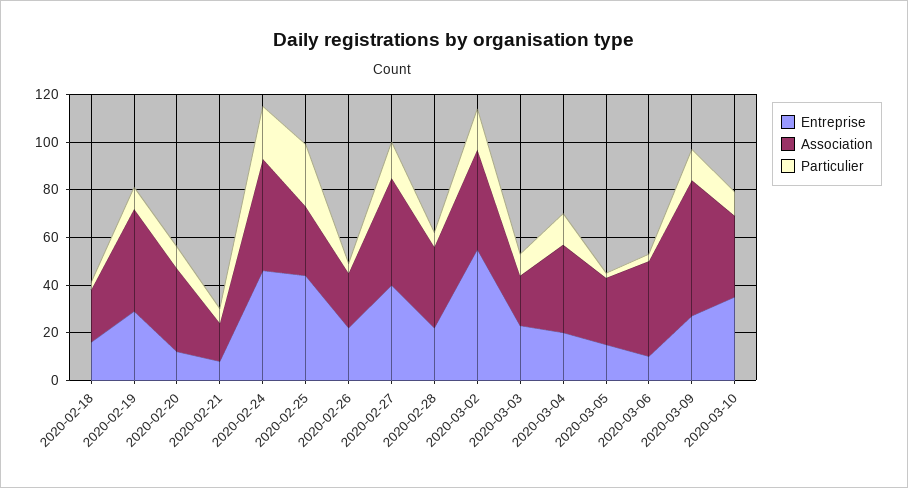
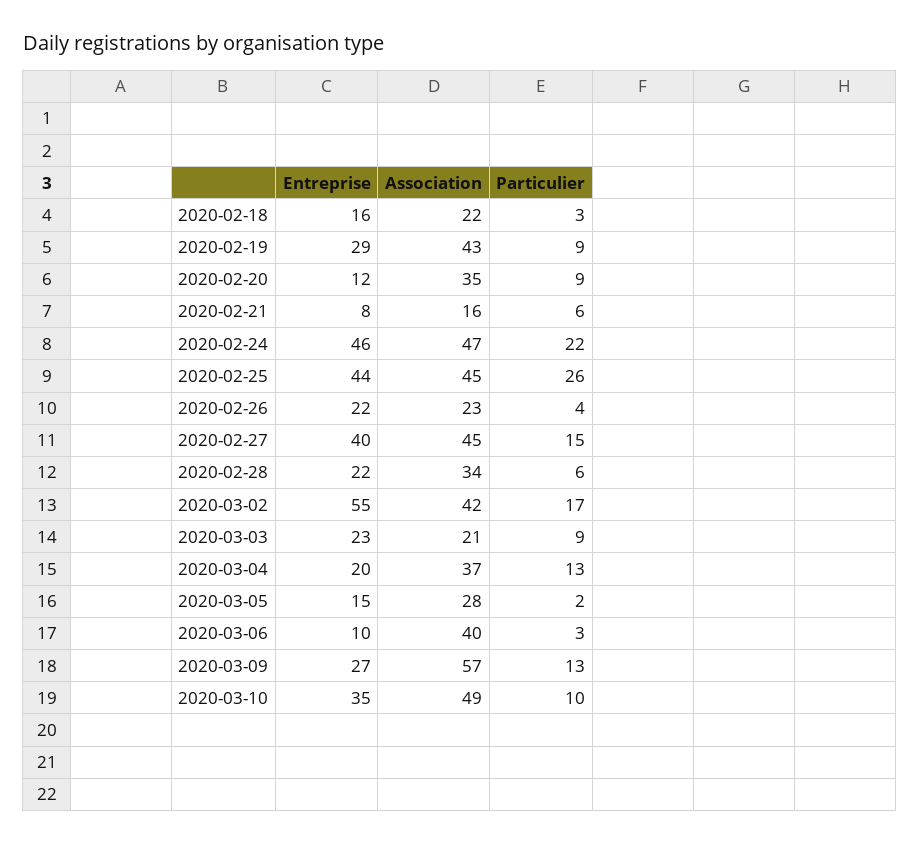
  {
    "Entreprise": {
      "2020-02-18": 16,
      "2020-02-19": 29,
      "2020-02-20": 12,
      "2020-02-21": 8,
      "2020-02-24": 46,
      "2020-02-25": 44,
      "2020-02-26": 22,
      "2020-02-27": 40,
      "2020-02-28": 22,
      "2020-03-02": 55,
      "2020-03-03": 23,
      "2020-03-04": 20,
      "2020-03-05": 15,
      "2020-03-06": 10,
      "2020-03-09": 27,
      "2020-03-10": 35
    },
    "Association": {
      "2020-02-18": 22,
      "2020-02-19": 43,
      "2020-02-20": 35,
      "2020-02-21": 16,
      "2020-02-24": 47,
-     "2020-02-25": 30,
+     "2020-02-25": 45,
      "2020-02-26": 23,
      "2020-02-27": 45,
      "2020-02-28": 34,
      "2020-03-02": 42,
      "2020-03-03": 21,
      "2020-03-04": 37,
      "2020-03-05": 28,
      "2020-03-06": 40,
      "2020-03-09": 57,
-     "2020-03-10": 35
+     "2020-03-10": 49
    },
    "Particulier": {
      "2020-02-18": 3,
      "2020-02-19": 9,
      "2020-02-20": 9,
      "2020-02-21": 6,
      "2020-02-24": 22,
      "2020-02-25": 26,
      "2020-02-26": 4,
      "2020-02-27": 15,
      "2020-02-28": 6,
      "2020-03-02": 17,
      "2020-03-03": 9,
      "2020-03-04": 13,
      "2020-03-05": 2,
      "2020-03-06": 3,
      "2020-03-09": 13,
      "2020-03-10": 10
    }
  }

